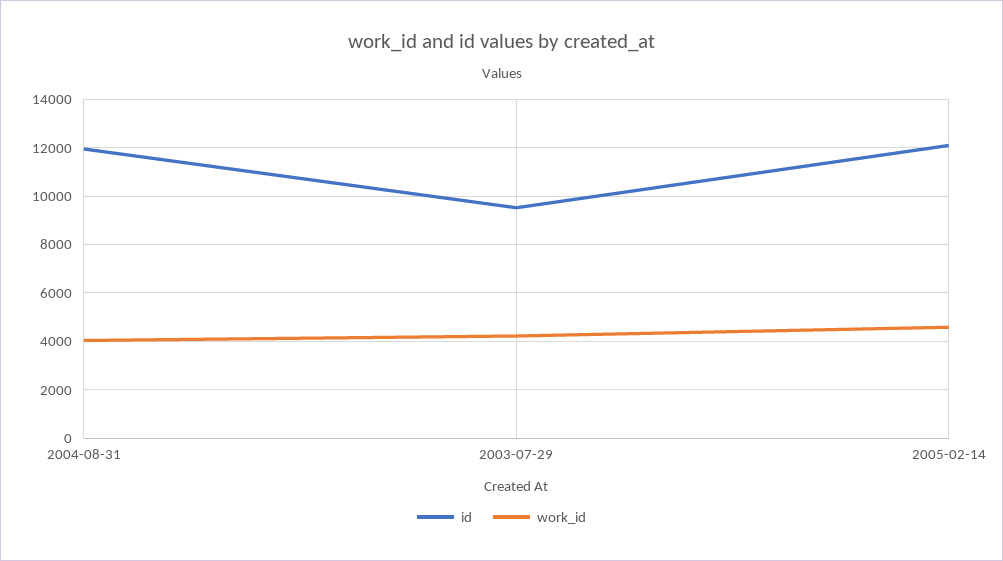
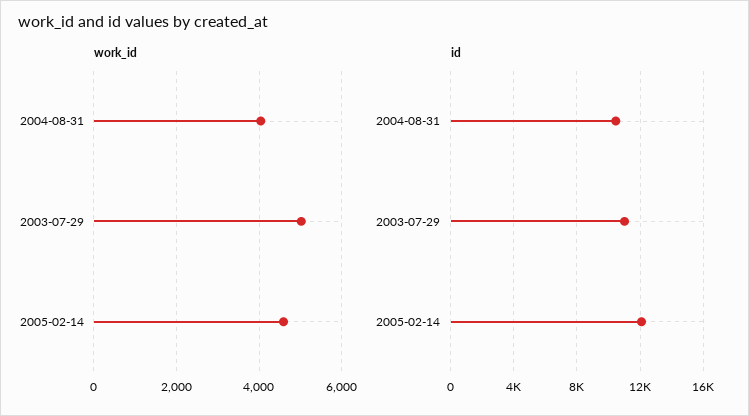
  {
    "id": {
-     "2004-08-31": 12000,
+     "2004-08-31": 10500,
-     "2003-07-29": 9500,
+     "2003-07-29": 11000,
      "2005-02-14": 12000
    },
    "work_id": {
      "2004-08-31": 4000,
-     "2003-07-29": 4250,
+     "2003-07-29": 5000,
      "2005-02-14": 4600
    }
  }

